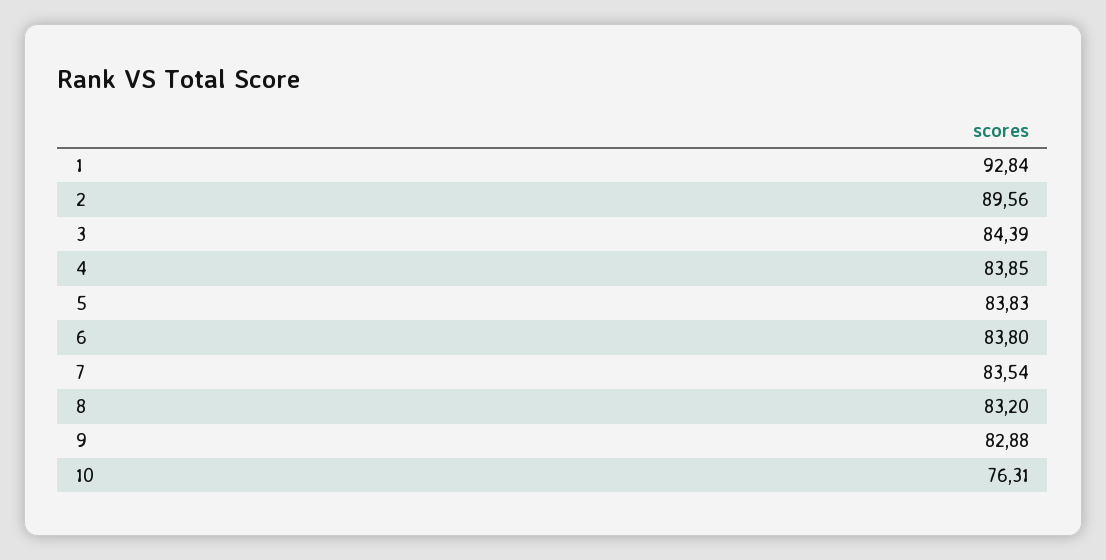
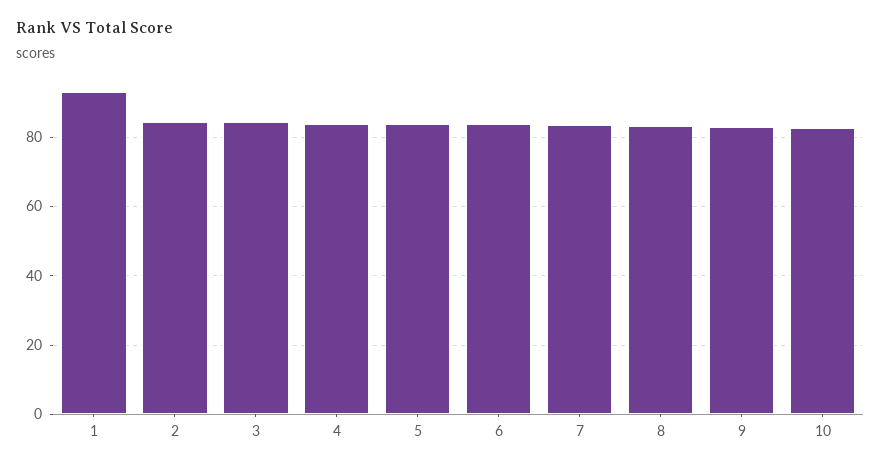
  {
    "1": 92.84,
-   "2": 89.56,
+   "2": 84,
    "3": 84.39,
    "4": 83.85,
    "5": 83.83,
    "6": 83.8,
    "7": 83.54,
    "8": 83.2,
    "9": 82.88,
-   "10": 76.31
+   "10": 82
  }

